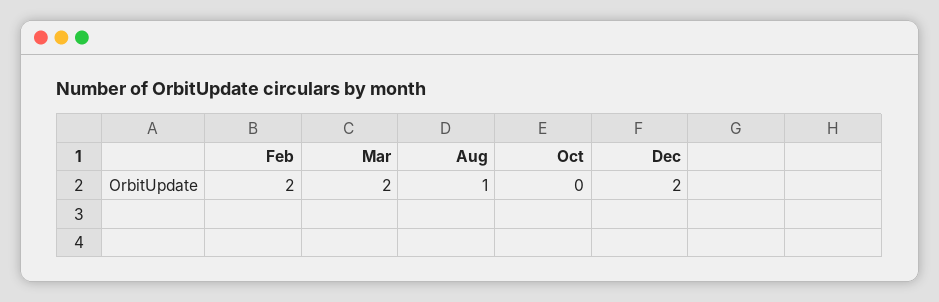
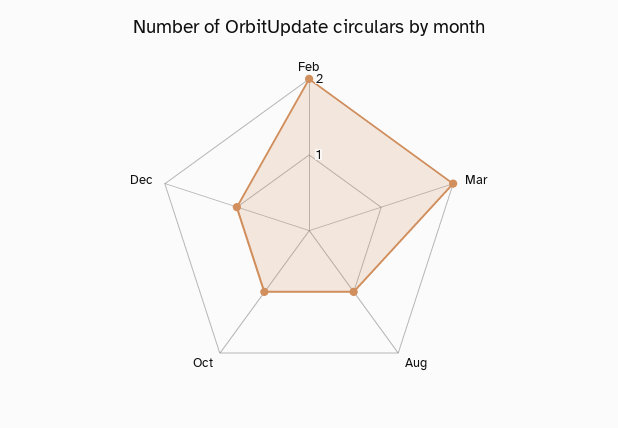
  {
    "Feb": 2,
    "Mar": 2,
    "Aug": 1,
-   "Oct": 0,
+   "Oct": 1,
-   "Dec": 2
+   "Dec": 1
  }

